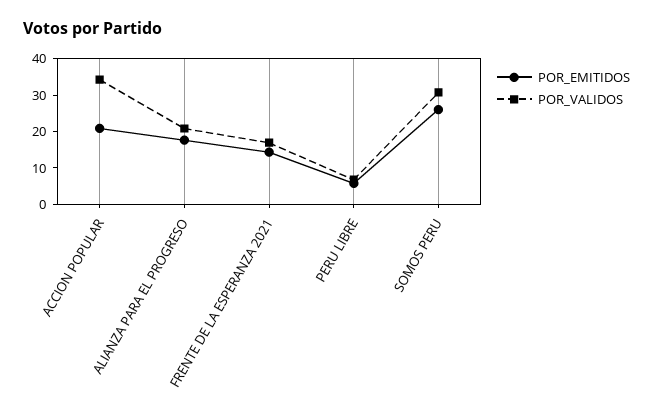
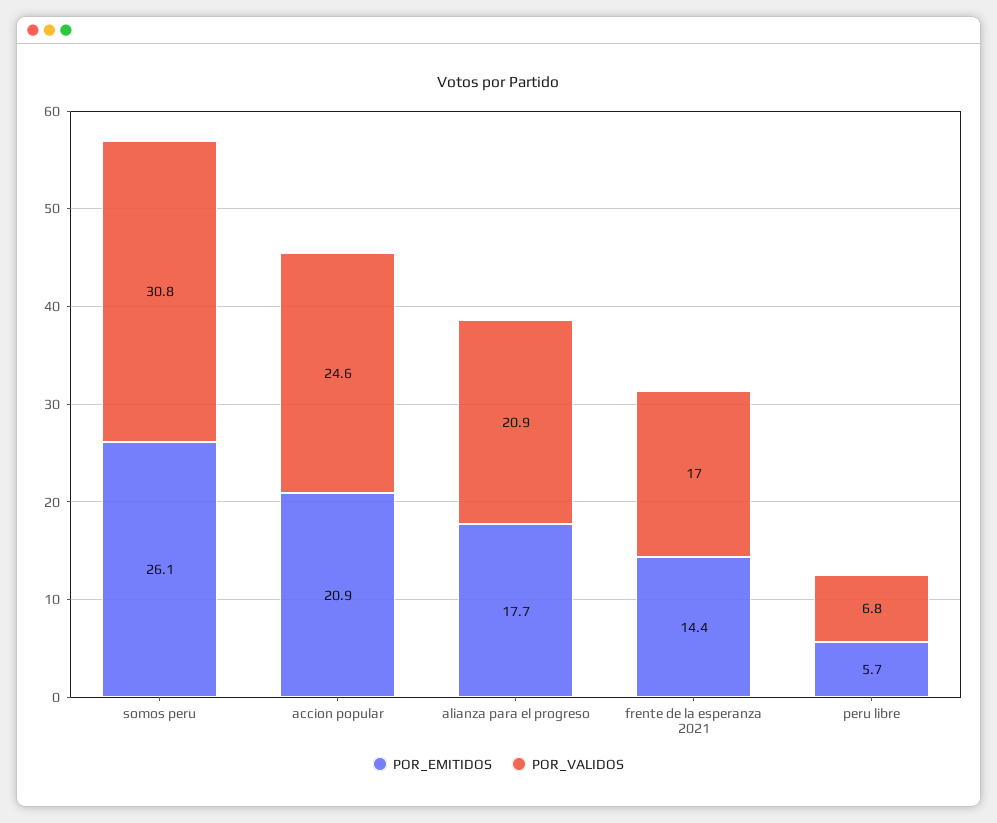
  {
    "POR_EMITIDOS": {
      "ACCION POPULAR": 20.9,
      "ALIANZA PARA EL PROGRESO": 17.7,
      "FRENTE DE LA ESPERANZA 2021": 14.4,
      "PERU LIBRE": 5.7,
      "SOMOS PERU": 26.1
    },
    "POR_VALIDOS": {
-     "ACCION POPULAR": 35,
+     "ACCION POPULAR": 24.6,
      "ALIANZA PARA EL PROGRESO": 20.9,
      "FRENTE DE LA ESPERANZA 2021": 17,
      "PERU LIBRE": 6.8,
      "SOMOS PERU": 30.8
    }
  }

